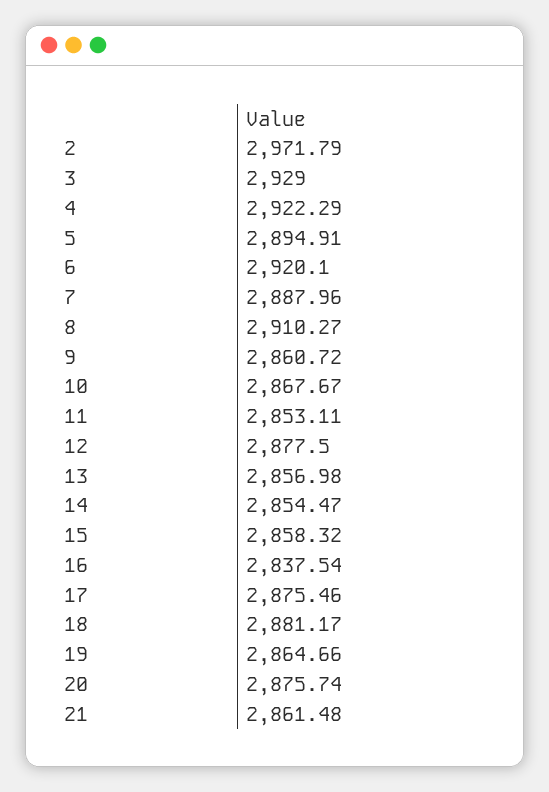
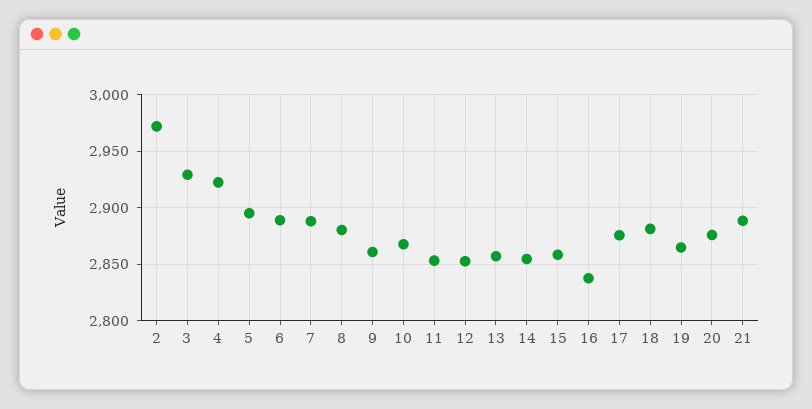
  {
    "2": 2971.79,
    "3": 2929,
    "4": 2922.29,
    "5": 2894.91,
-   "6": 2920.1,
+   "6": 2890,
    "7": 2887.96,
-   "8": 2910.27,
+   "8": 2880,
    "9": 2860.72,
    "10": 2867.67,
    "11": 2853.11,
-   "12": 2877.5,
+   "12": 2850,
    "13": 2856.98,
    "14": 2854.47,
    "15": 2858.32,
    "16": 2837.54,
    "17": 2875.46,
    "18": 2881.17,
    "19": 2864.66,
    "20": 2875.74,
-   "21": 2861.48
+   "21": 2890
  }

